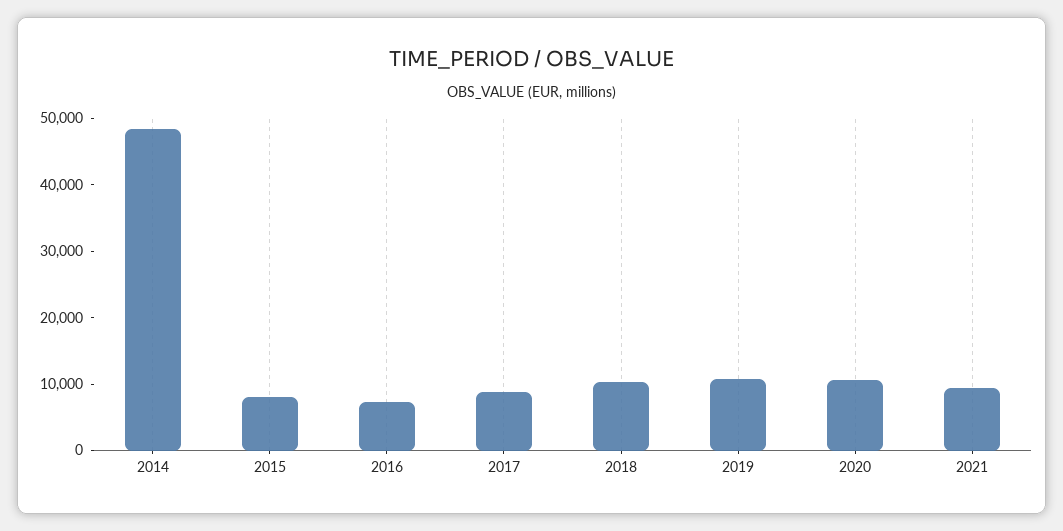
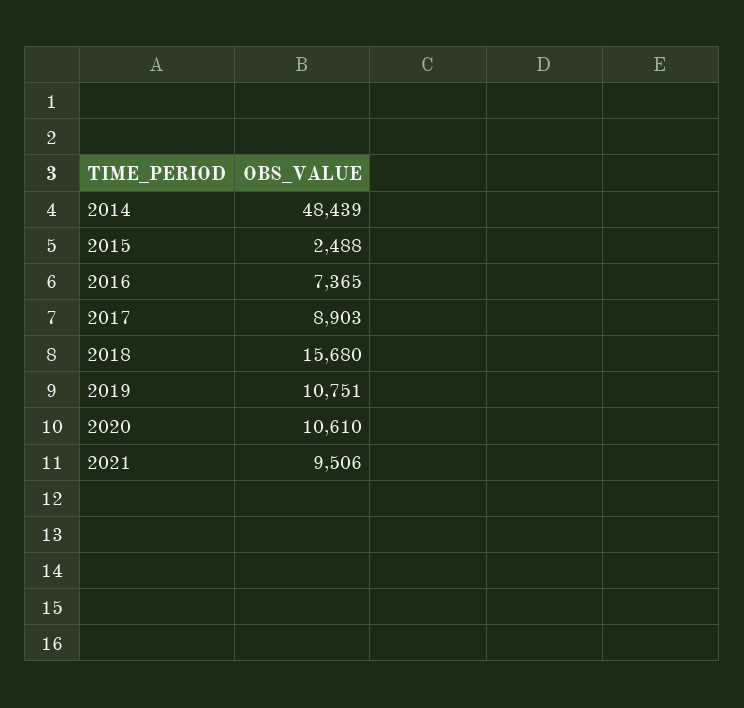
  {
    "2014": 48439,
-   "2015": 8000,
+   "2015": 2488,
    "2016": 7365,
    "2017": 8903,
-   "2018": 10000,
+   "2018": 15680,
    "2019": 10751,
    "2020": 10610,
    "2021": 9506
  }

